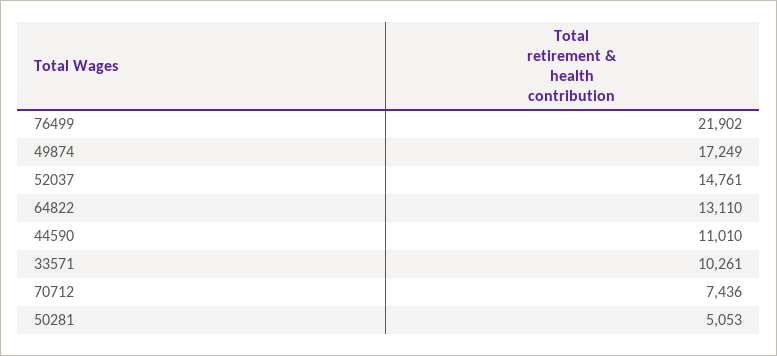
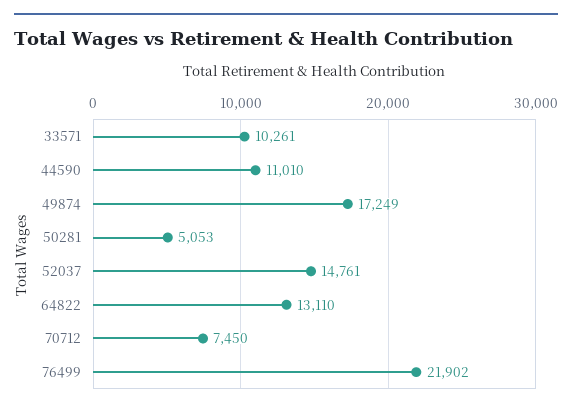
  {
    "76499": 21902,
    "49874": 17249,
    "52037": 14761,
    "64822": 13110,
    "44590": 11010,
    "33571": 10261,
-   "70712": 7436,
+   "70712": 7450,
    "50281": 5053
  }

